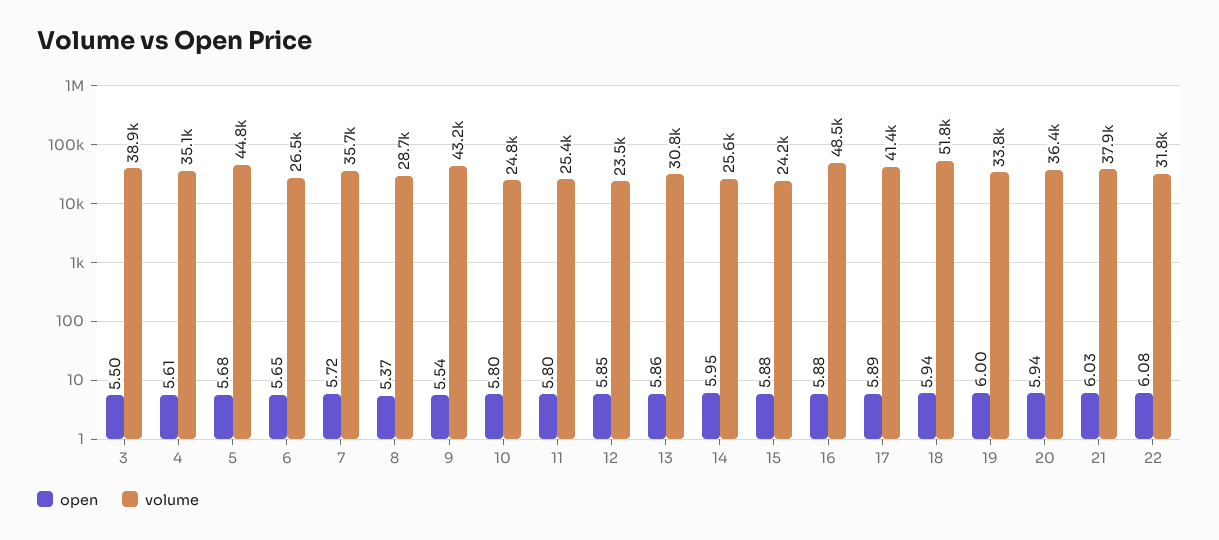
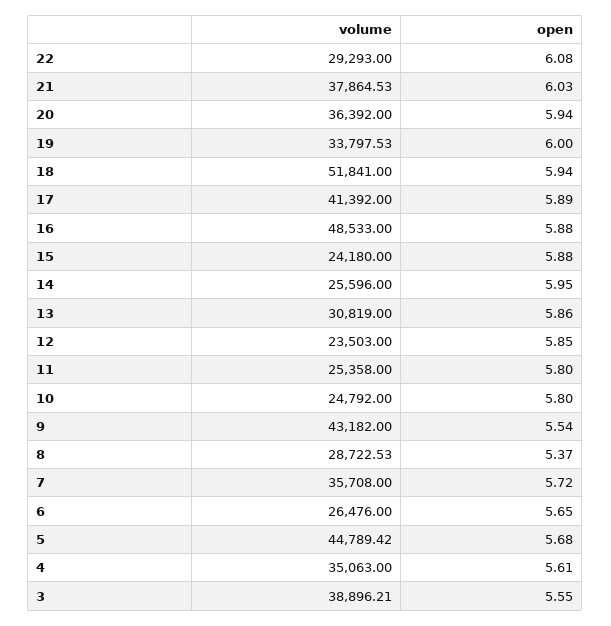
  {
    "open": {
-     "3": 5.5,
+     "3": 5.55,
      "4": 5.61,
      "5": 5.68,
      "6": 5.65,
      "7": 5.72,
      "8": 5.37,
      "9": 5.54,
      "10": 5.8,
      "11": 5.8,
      "12": 5.85,
      "13": 5.86,
      "14": 5.95,
      "15": 5.88,
      "16": 5.88,
      "17": 5.89,
      "18": 5.94,
      "19": 6,
      "20": 5.94,
      "21": 6.03,
      "22": 6.08
    },
    "volume": {
      "3": 38896.21,
      "4": 35063,
      "5": 44789.42,
      "6": 26476,
      "7": 35708,
      "8": 28722.53,
      "9": 43182,
      "10": 24792,
      "11": 25358,
      "12": 23503,
      "13": 30819,
      "14": 25596,
      "15": 24180,
      "16": 48533,
      "17": 41392,
      "18": 51841,
      "19": 33797.53,
      "20": 36392,
      "21": 37864.53,
-     "22": 31800
+     "22": 29293
    }
  }

